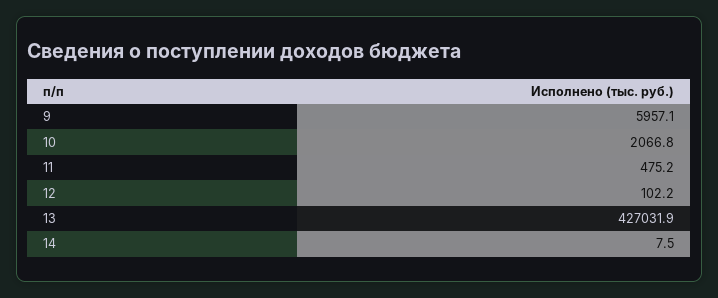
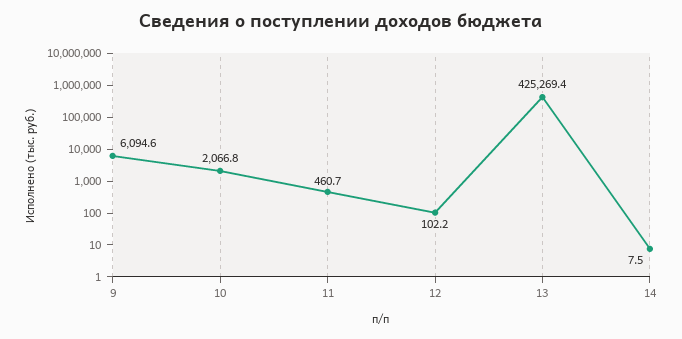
  {
-   "9": 5957.1,
+   "9": 6094.6,
    "10": 2066.8,
-   "11": 475.2,
+   "11": 460.7,
    "12": 102.2,
-   "13": 427031.9,
+   "13": 425269.4,
    "14": 7.5
  }

